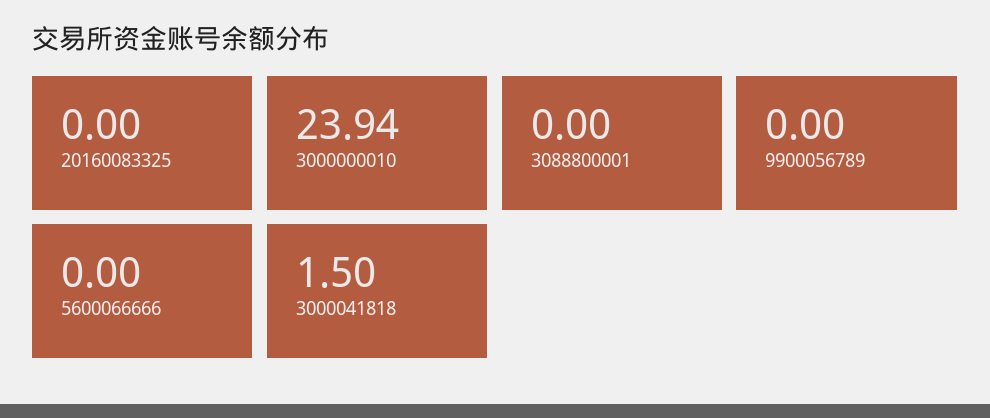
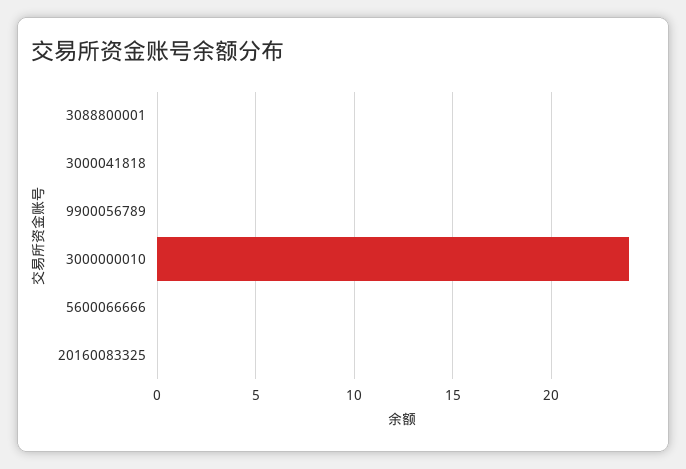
  {
    "20160083325": 0,
    "3000000010": 23.94,
    "3088800001": 0,
    "9900056789": 0,
    "5600066666": 0,
-   "3000041818": 1.5
+   "3000041818": 0
  }

